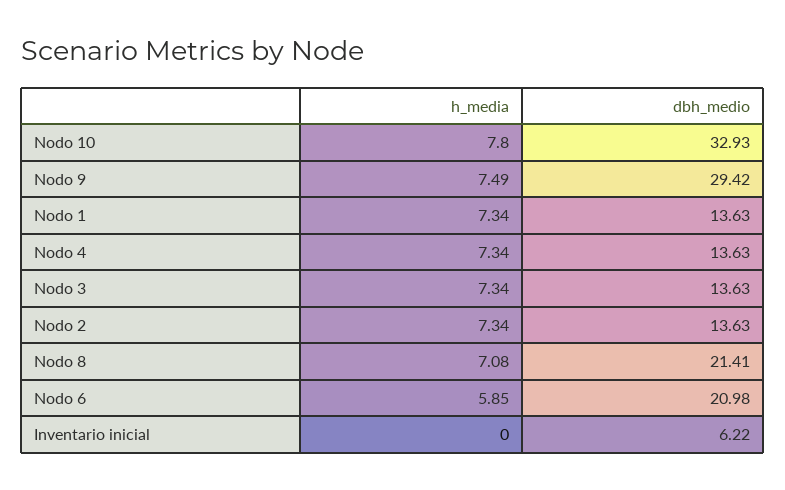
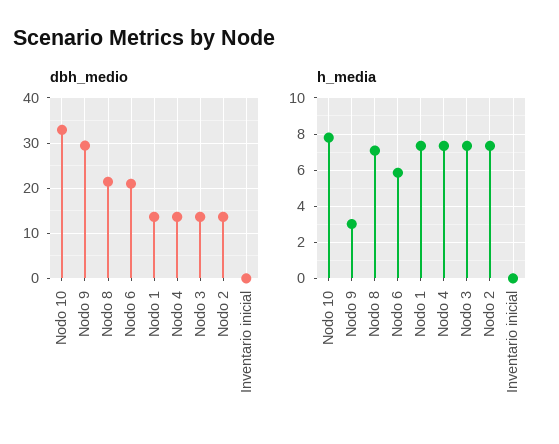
  {
    "h_media": {
      "Nodo 10": 7.8,
-     "Nodo 9": 7.49,
+     "Nodo 9": 3,
      "Nodo 1": 7.34,
      "Nodo 4": 7.34,
      "Nodo 3": 7.34,
      "Nodo 2": 7.34,
      "Nodo 8": 7.08,
      "Nodo 6": 5.85,
      "Inventario inicial": 0
    },
    "dbh_medio": {
      "Nodo 10": 32.93,
      "Nodo 9": 29.42,
      "Nodo 1": 13.63,
      "Nodo 4": 13.63,
      "Nodo 3": 13.63,
      "Nodo 2": 13.63,
      "Nodo 8": 21.41,
      "Nodo 6": 20.98,
-     "Inventario inicial": 6.22
+     "Inventario inicial": 0
    }
  }

